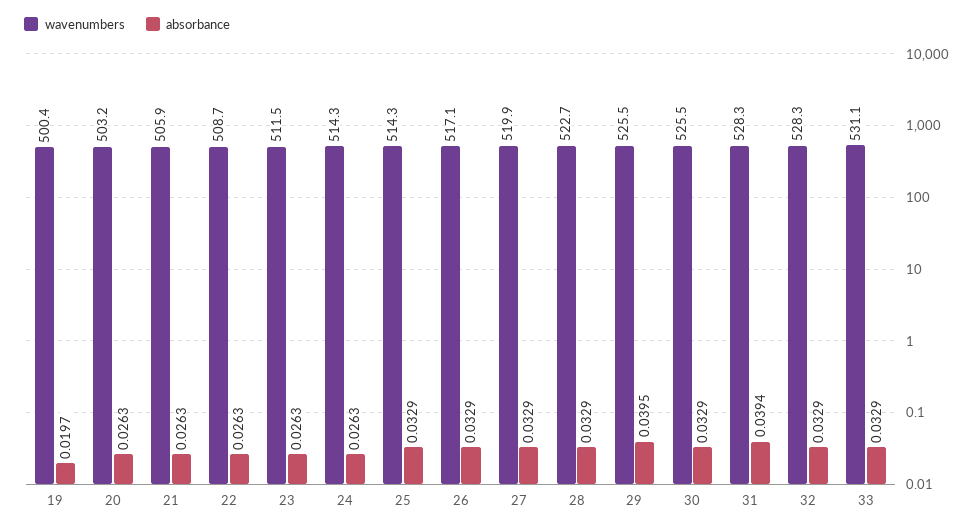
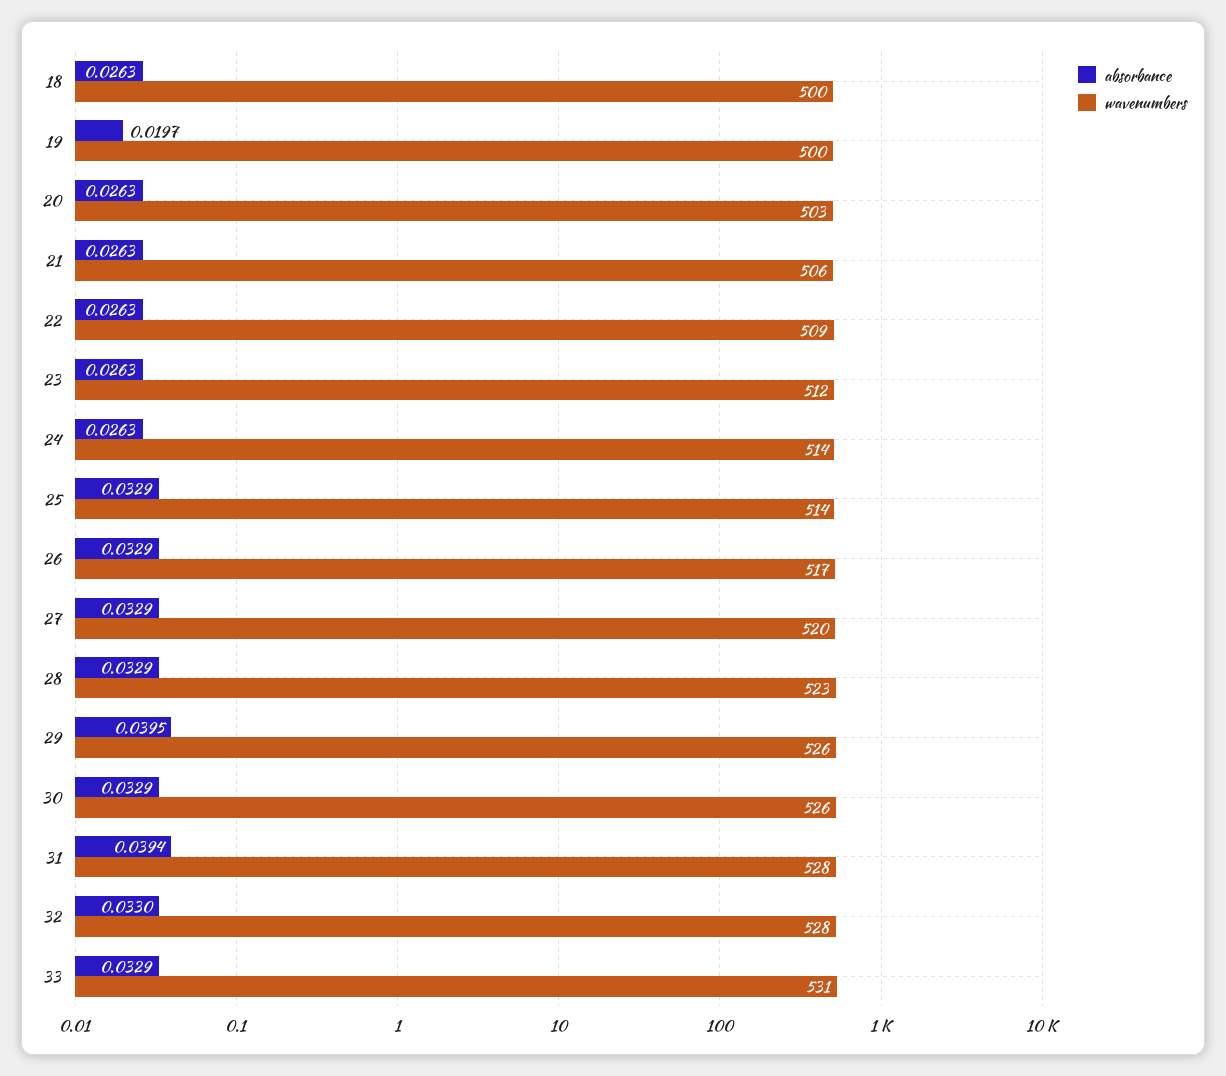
  {
    "wavenumbers": {
      "19": 500.4,
      "20": 503.2,
      "21": 505.9,
      "22": 508.7,
      "23": 511.5,
      "24": 514.3,
      "25": 514.3,
      "26": 517.1,
      "27": 519.9,
      "28": 522.7,
      "29": 525.5,
      "30": 525.5,
      "31": 528.3,
      "32": 528.3,
-     "33": 531.1
+     "33": 531.1,
+     "18": 500
    },
    "absorbance": {
      "19": 0.0197,
      "20": 0.0263,
      "21": 0.0263,
      "22": 0.0263,
      "23": 0.0263,
      "24": 0.0263,
      "25": 0.0329,
      "26": 0.0329,
      "27": 0.0329,
      "28": 0.0329,
      "29": 0.0395,
      "30": 0.0329,
      "31": 0.0394,
-     "32": 0.0329,
+     "32": 0.033,
-     "33": 0.0329
+     "33": 0.0329,
+     "18": 0.0263
    }
  }

